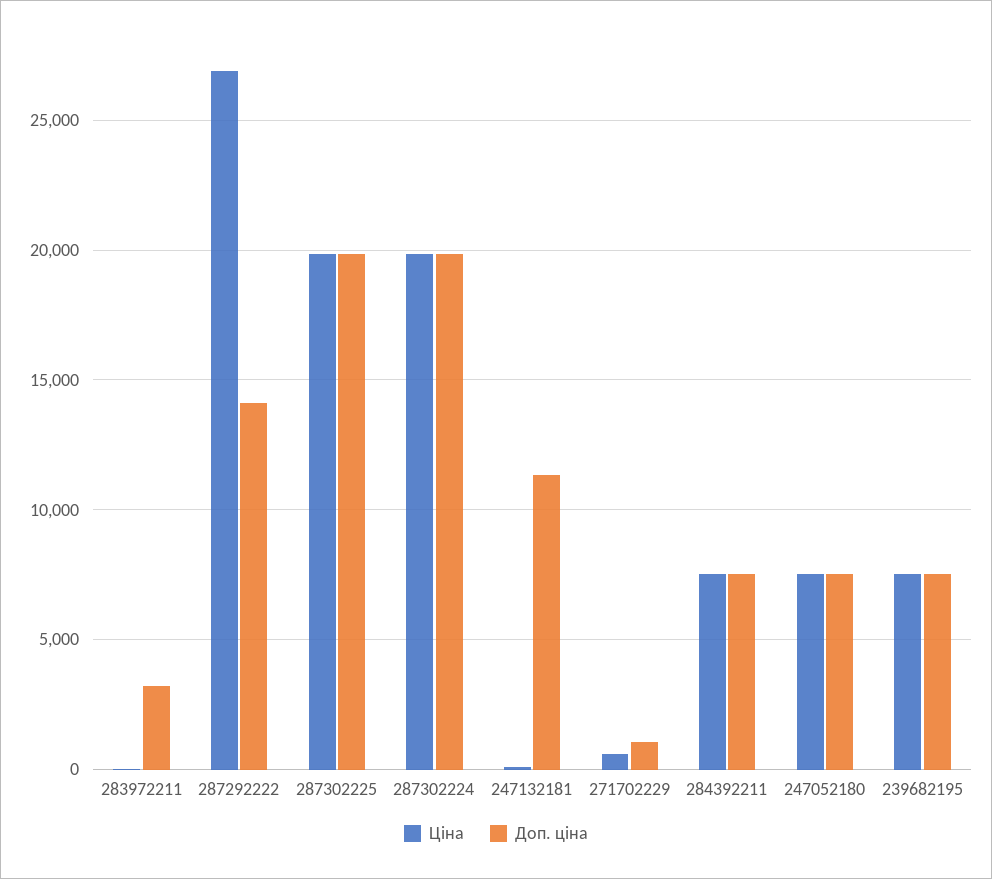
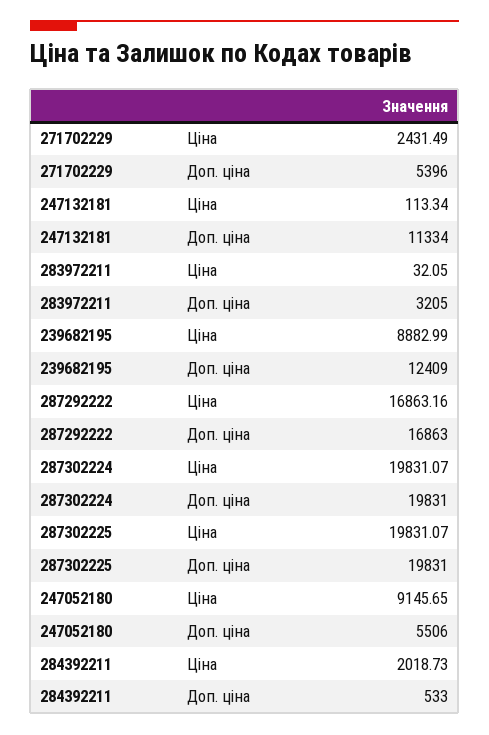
  {
    "Ціна": {
      "283972211": 32.05,
-     "287292222": 27000,
+     "287292222": 16863.16,
      "287302225": 19831.07,
      "287302224": 19831.07,
      "247132181": 113.34,
-     "271702229": 500,
+     "271702229": 2431.49,
-     "284392211": 7500,
+     "284392211": 2018.73,
-     "247052180": 7500,
+     "247052180": 9145.65,
-     "239682195": 7500
+     "239682195": 8882.99
    },
    "Доп. ціна": {
      "283972211": 3205,
-     "287292222": 14000,
+     "287292222": 16863,
      "287302225": 19831,
      "287302224": 19831,
      "247132181": 11334,
-     "271702229": 1000,
+     "271702229": 5396,
-     "284392211": 7500,
+     "284392211": 533,
-     "247052180": 7500,
+     "247052180": 5506,
-     "239682195": 7500
+     "239682195": 12409
    }
  }

